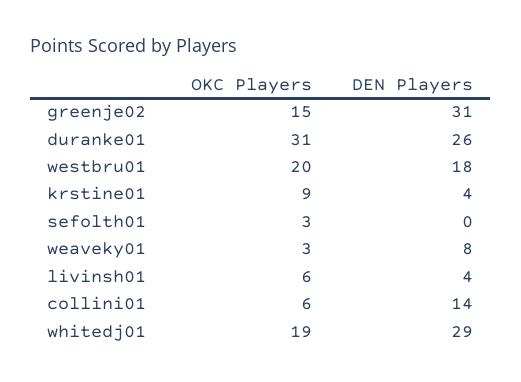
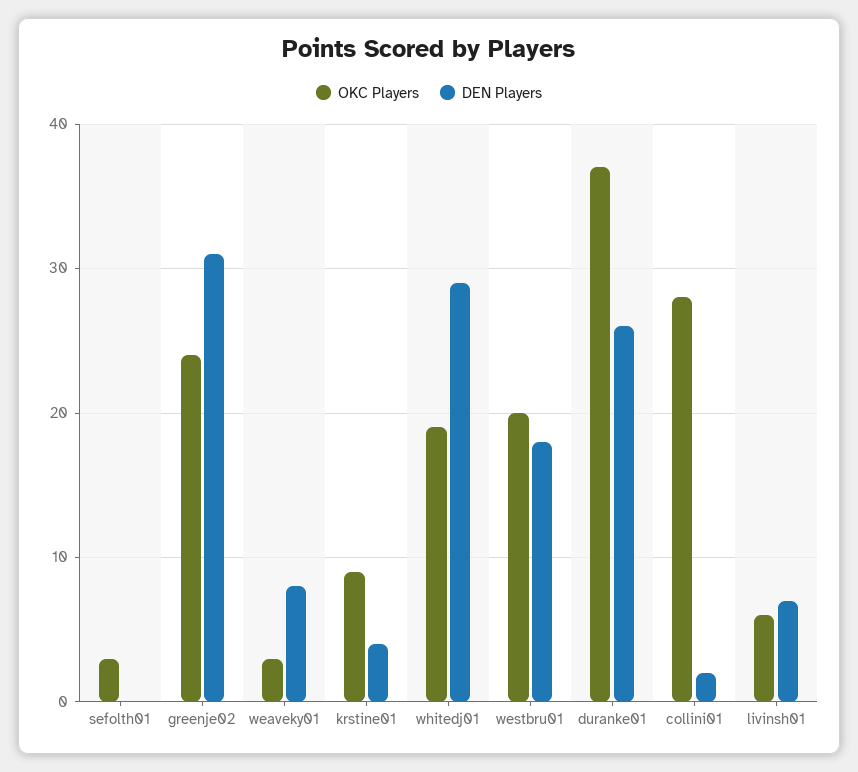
  {
    "OKC Players": {
-     "greenje02": 15,
+     "greenje02": 24,
-     "duranke01": 31,
+     "duranke01": 37,
      "westbru01": 20,
      "krstine01": 9,
      "sefolth01": 3,
      "weaveky01": 3,
      "livinsh01": 6,
-     "collini01": 6,
+     "collini01": 28,
      "whitedj01": 19
    },
    "DEN Players": {
      "greenje02": 31,
      "duranke01": 26,
      "westbru01": 18,
      "krstine01": 4,
      "sefolth01": 0,
      "weaveky01": 8,
-     "livinsh01": 4,
+     "livinsh01": 7,
-     "collini01": 14,
+     "collini01": 2,
      "whitedj01": 29
    }
  }

